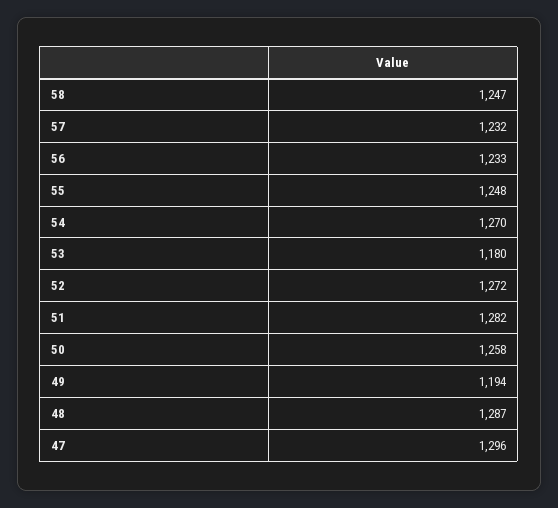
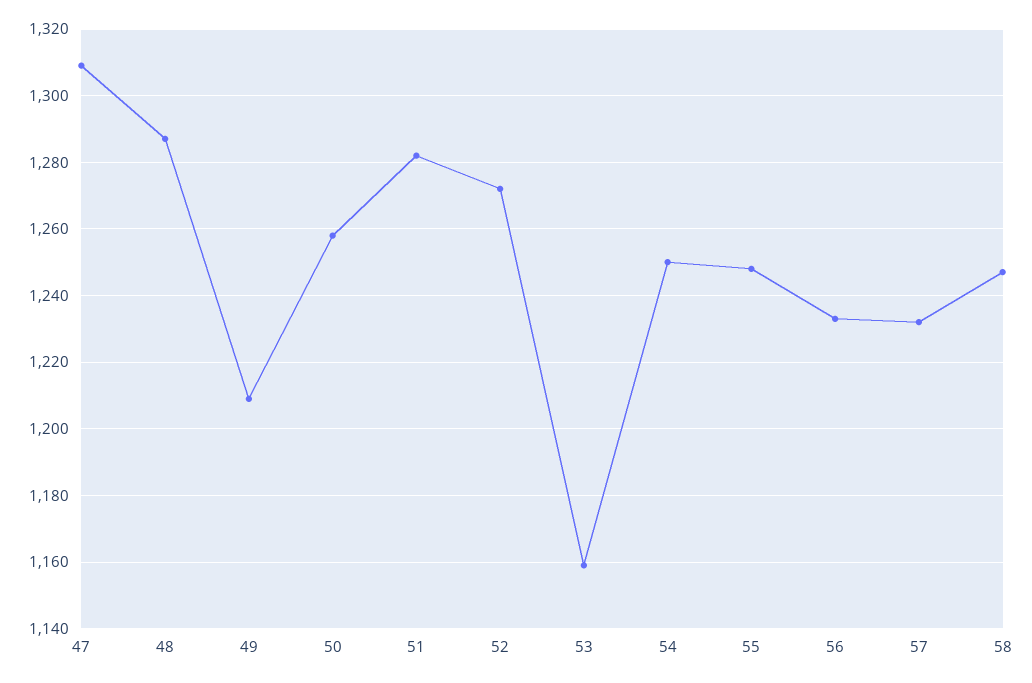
  {
    "58": 1247,
    "57": 1232,
    "56": 1233,
    "55": 1248,
-   "54": 1270,
+   "54": 1250,
-   "53": 1180,
+   "53": 1160,
    "52": 1272,
    "51": 1282,
    "50": 1258,
-   "49": 1194,
+   "49": 1210,
    "48": 1287,
-   "47": 1296
+   "47": 1310
  }

